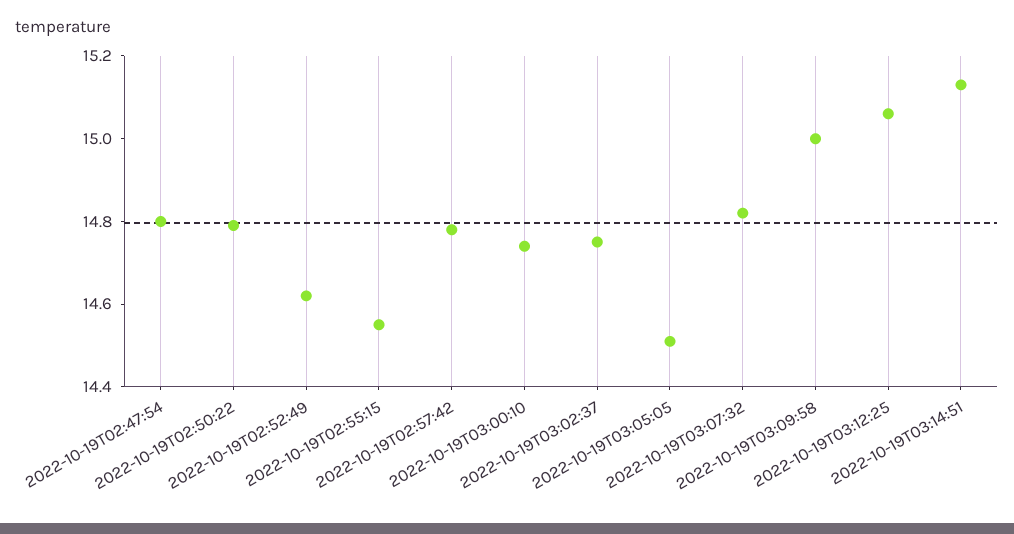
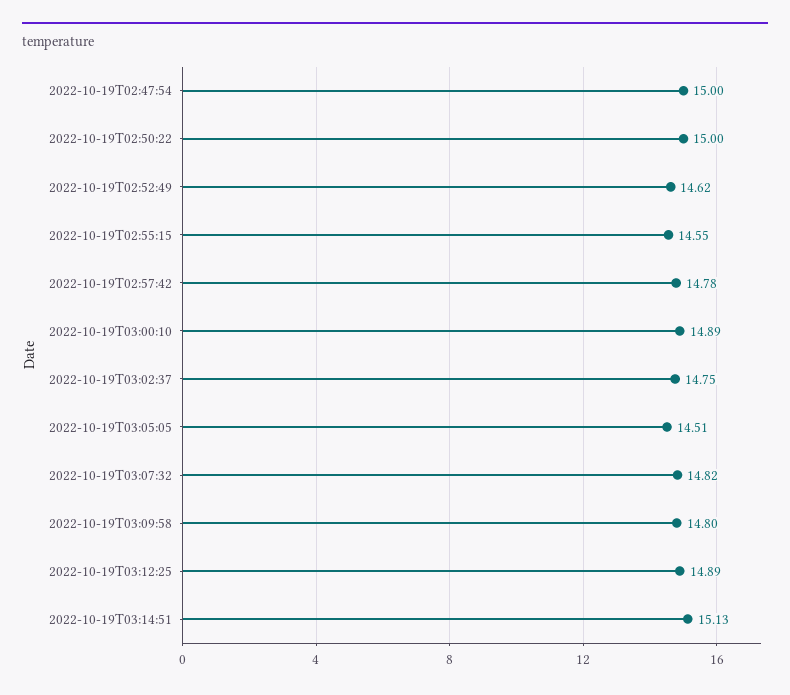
  {
-   "2022-10-19T02:47:54": 14.8,
+   "2022-10-19T02:47:54": 15,
-   "2022-10-19T02:50:22": 14.8,
+   "2022-10-19T02:50:22": 15,
    "2022-10-19T02:52:49": 14.62,
    "2022-10-19T02:55:15": 14.55,
    "2022-10-19T02:57:42": 14.78,
-   "2022-10-19T03:00:10": 14.75,
+   "2022-10-19T03:00:10": 14.89,
    "2022-10-19T03:02:37": 14.75,
    "2022-10-19T03:05:05": 14.51,
    "2022-10-19T03:07:32": 14.82,
-   "2022-10-19T03:09:58": 15,
+   "2022-10-19T03:09:58": 14.8,
-   "2022-10-19T03:12:25": 15.05,
+   "2022-10-19T03:12:25": 14.89,
    "2022-10-19T03:14:51": 15.13
  }

